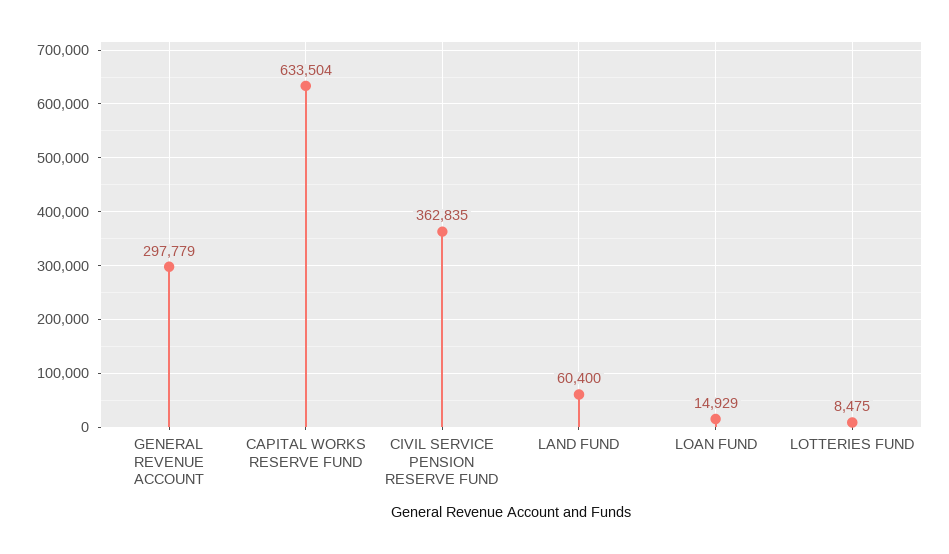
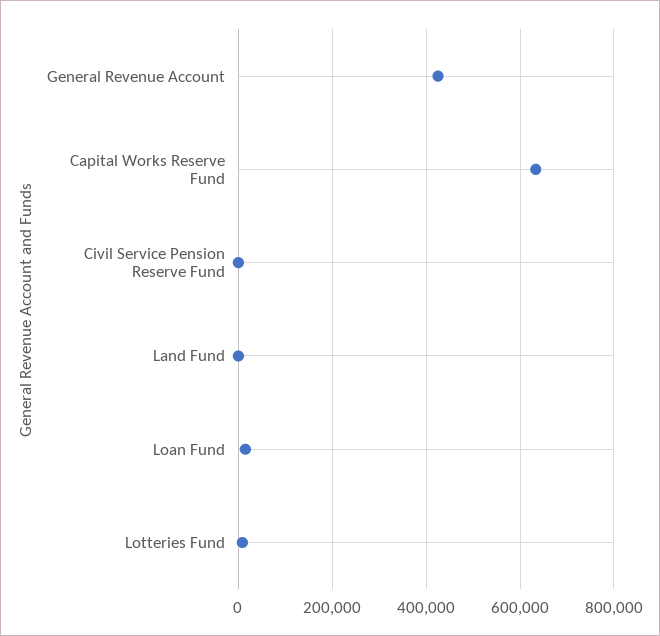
  {
-   "GENERAL REVENUE ACCOUNT": 297779,
+   "GENERAL REVENUE ACCOUNT": 420000,
    "CAPITAL WORKS RESERVE FUND": 633504,
-   "CIVIL SERVICE PENSION RESERVE FUND": 362835,
+   "CIVIL SERVICE PENSION RESERVE FUND": 0,
-   "LAND FUND": 60400,
+   "LAND FUND": 0,
    "LOAN FUND": 14929,
    "LOTTERIES FUND": 8475
  }

